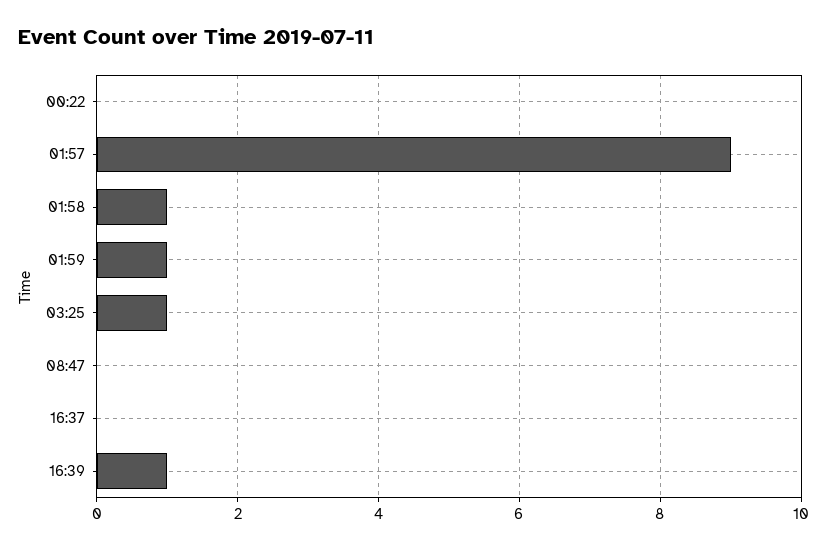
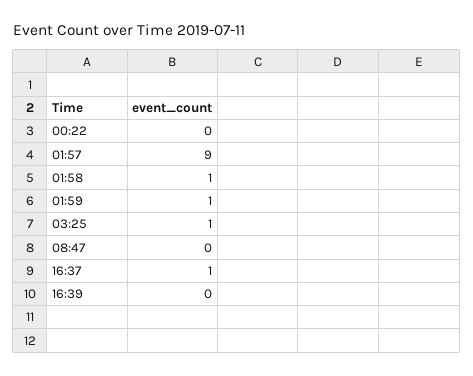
  {
    "00:22": 0,
    "01:57": 9,
    "01:58": 1,
    "01:59": 1,
    "03:25": 1,
    "08:47": 0,
-   "16:37": 0,
+   "16:37": 1,
-   "16:39": 1
+   "16:39": 0
  }

